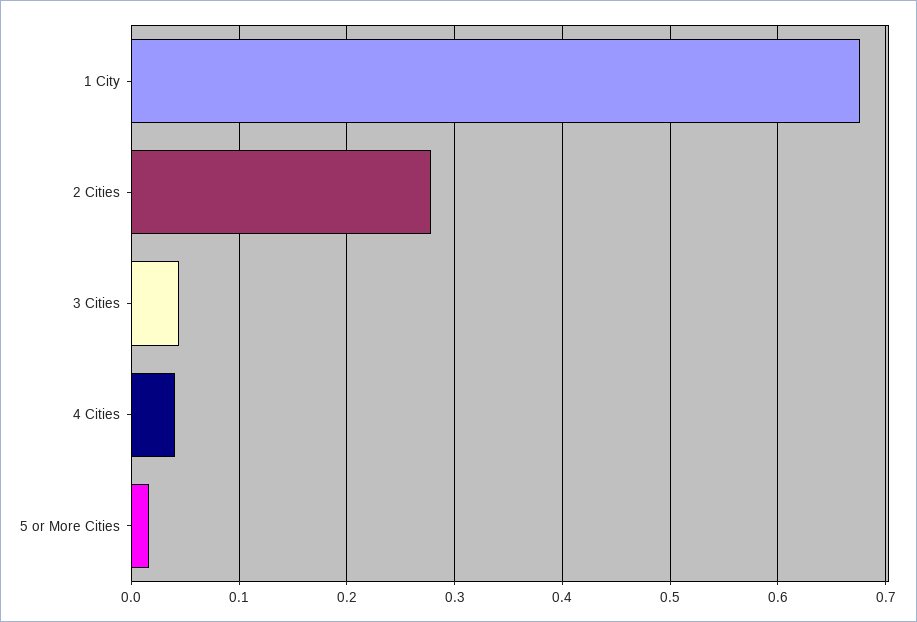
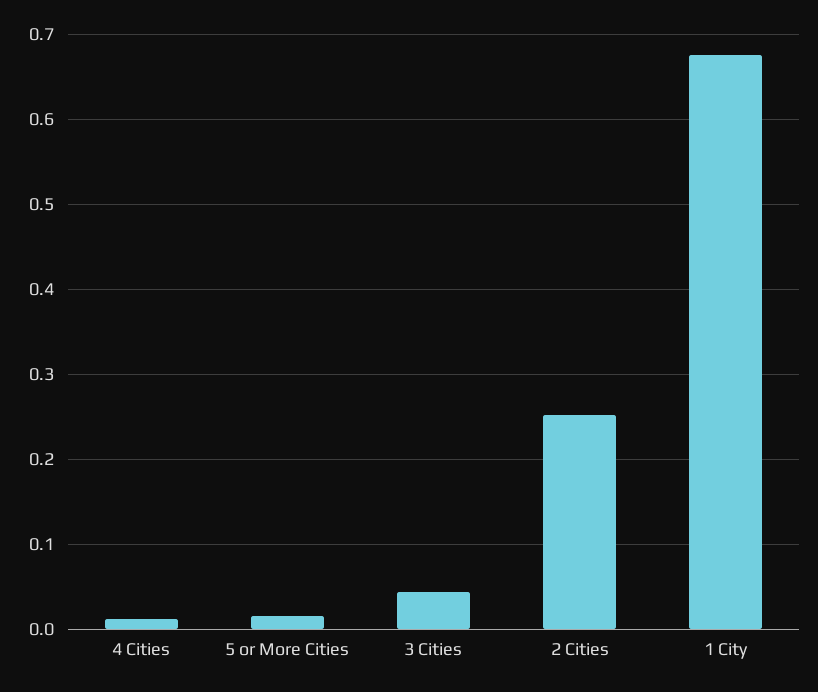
  {
    "1 City": 0.68,
-   "2 Cities": 0.28,
+   "2 Cities": 0.25,
    "3 Cities": 0.04,
-   "4 Cities": 0.04,
+   "4 Cities": 0.01,
    "5 or More Cities": 0.02
  }

